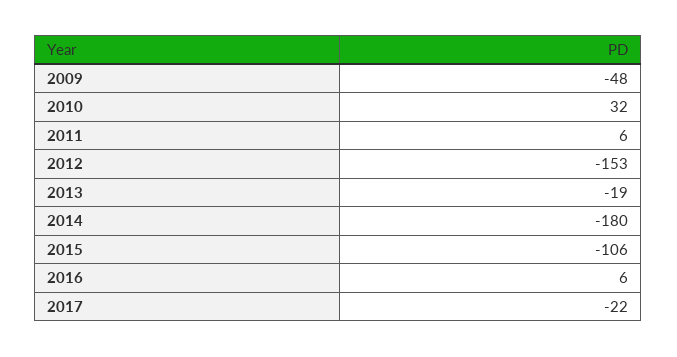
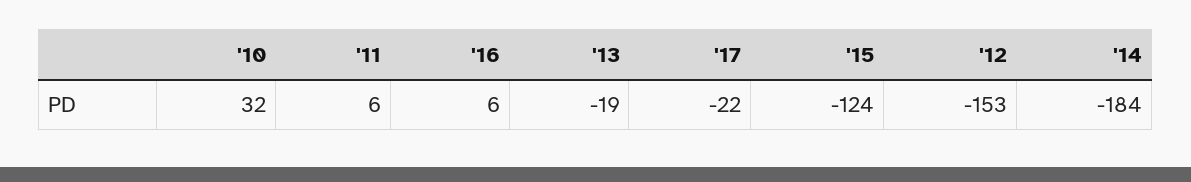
  {
-   "2009": -48,
    "2010": 32,
    "2011": 6,
    "2012": -153,
    "2013": -19,
-   "2014": -180,
+   "2014": -184,
-   "2015": -106,
+   "2015": -124,
    "2016": 6,
    "2017": -22
  }

